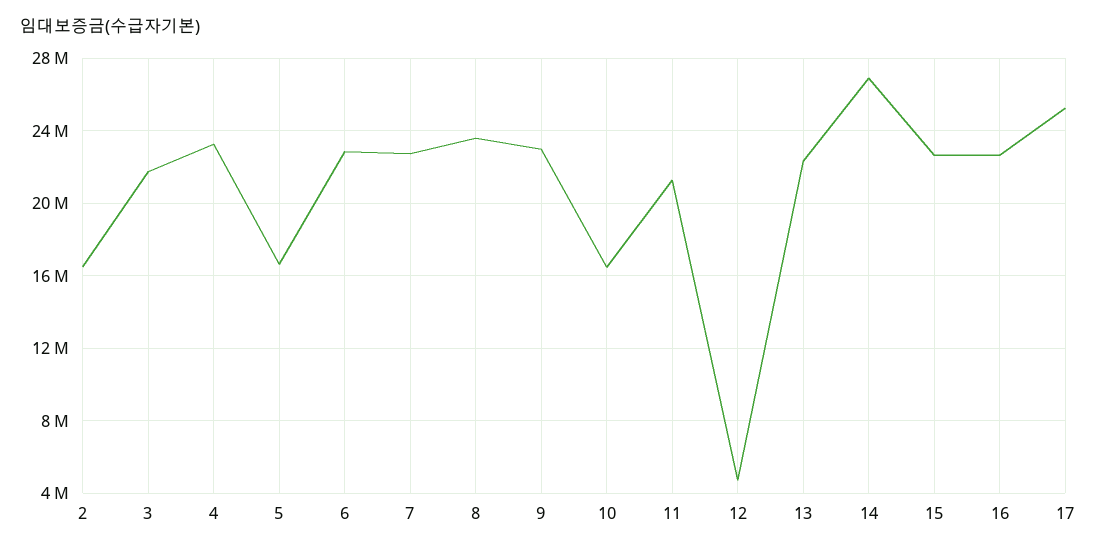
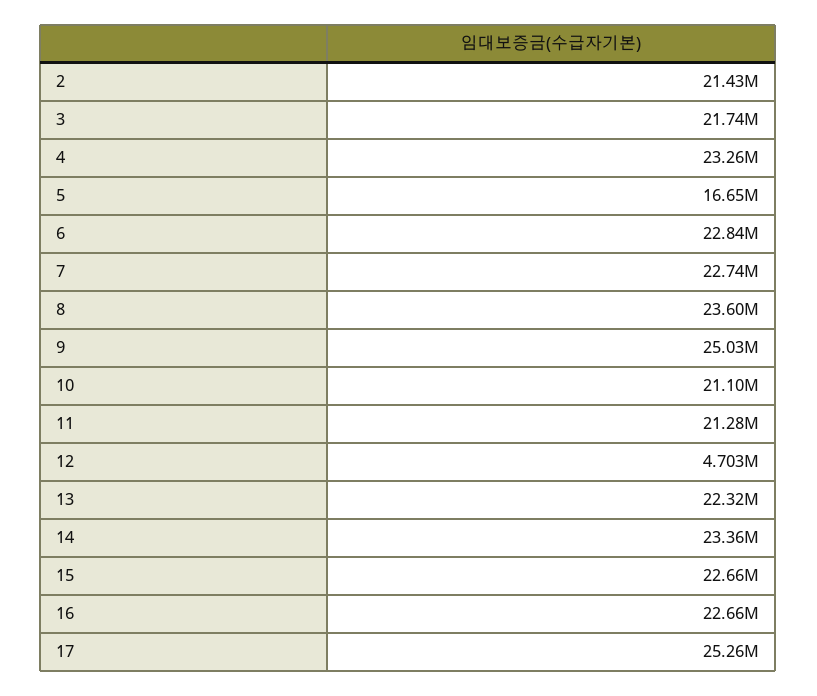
  {
-   "2": 16500000,
+   "2": 21430000,
    "3": 21740000,
    "4": 23260000,
    "5": 16650000,
    "6": 22840000,
    "7": 22740000,
    "8": 23600000,
-   "9": 23000000,
+   "9": 25030000,
-   "10": 16500000,
+   "10": 21100000,
    "11": 21280000,
    "12": 4703000,
    "13": 22320000,
-   "14": 27000000,
+   "14": 23360000,
    "15": 22660000,
    "16": 22660000,
    "17": 25260000
  }

